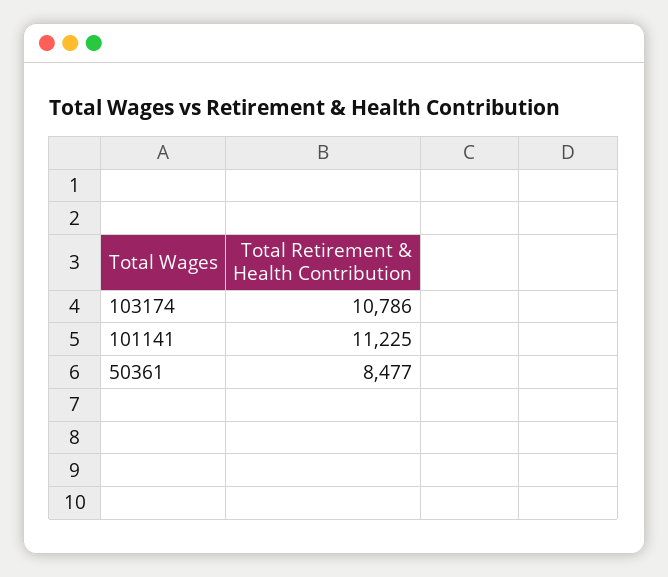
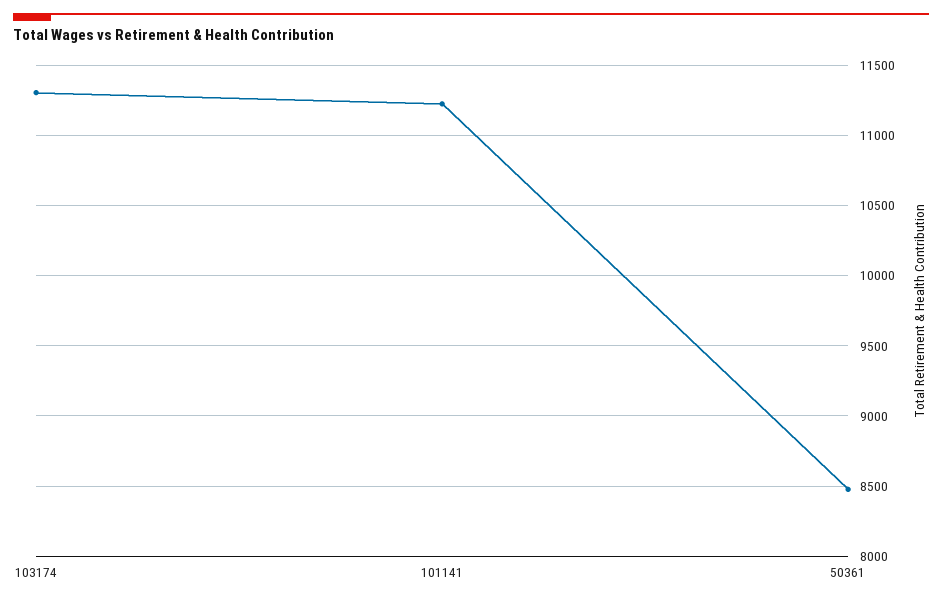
  {
-   "103174": 10786,
+   "103174": 11300,
    "101141": 11225,
    "50361": 8477
  }

